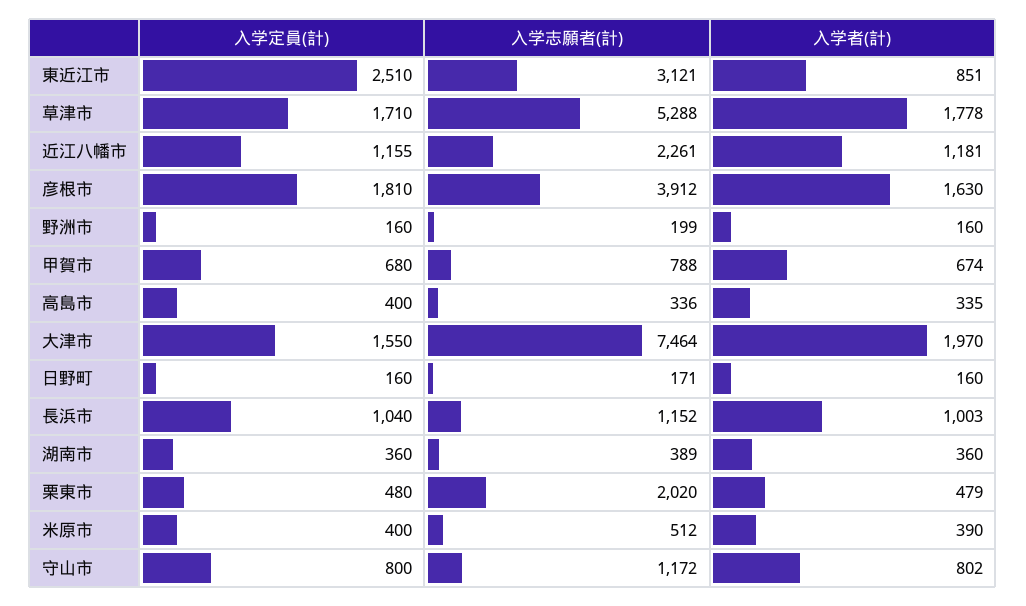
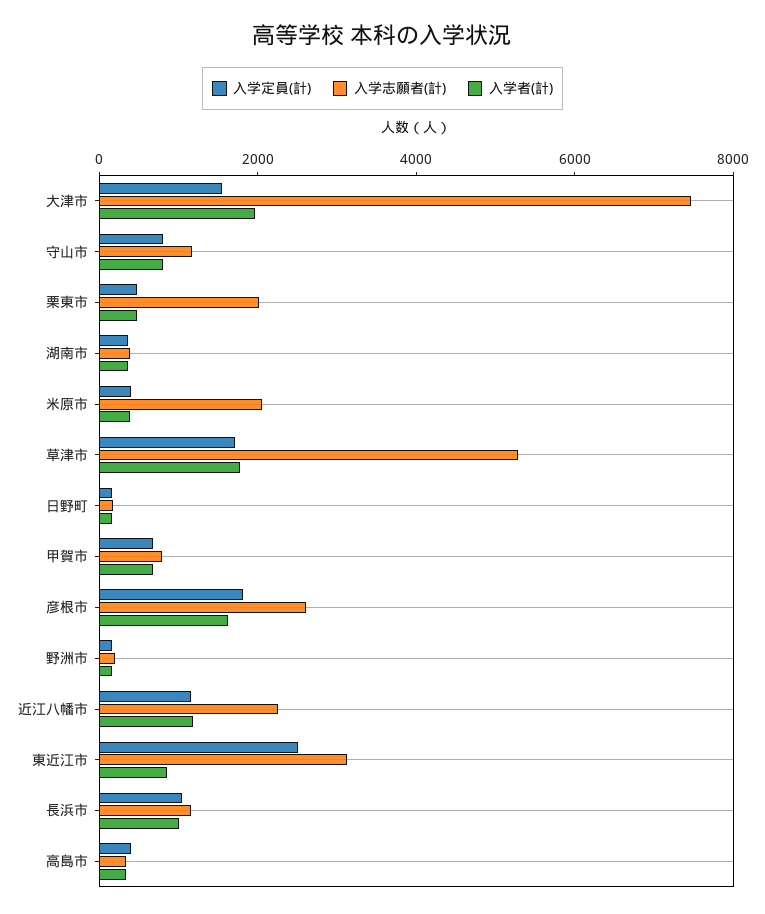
  {
    "入学定員(計)": {
      "東近江市": 2510,
      "草津市": 1710,
      "近江八幡市": 1155,
      "彦根市": 1810,
      "野洲市": 160,
      "甲賀市": 680,
      "高島市": 400,
      "大津市": 1550,
      "日野町": 160,
      "長浜市": 1040,
      "湖南市": 360,
      "栗東市": 480,
      "米原市": 400,
      "守山市": 800
    },
    "入学志願者(計)": {
      "東近江市": 3121,
      "草津市": 5288,
      "近江八幡市": 2261,
-     "彦根市": 3912,
+     "彦根市": 2500,
      "野洲市": 199,
      "甲賀市": 788,
      "高島市": 336,
      "大津市": 7464,
      "日野町": 171,
      "長浜市": 1152,
      "湖南市": 389,
      "栗東市": 2020,
-     "米原市": 512,
+     "米原市": 2000,
      "守山市": 1172
    },
    "入学者(計)": {
      "東近江市": 851,
      "草津市": 1778,
      "近江八幡市": 1181,
      "彦根市": 1630,
      "野洲市": 160,
      "甲賀市": 674,
      "高島市": 335,
      "大津市": 1970,
      "日野町": 160,
      "長浜市": 1003,
      "湖南市": 360,
      "栗東市": 479,
      "米原市": 390,
      "守山市": 802
    }
  }

